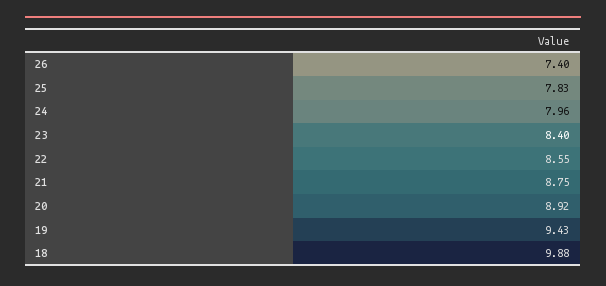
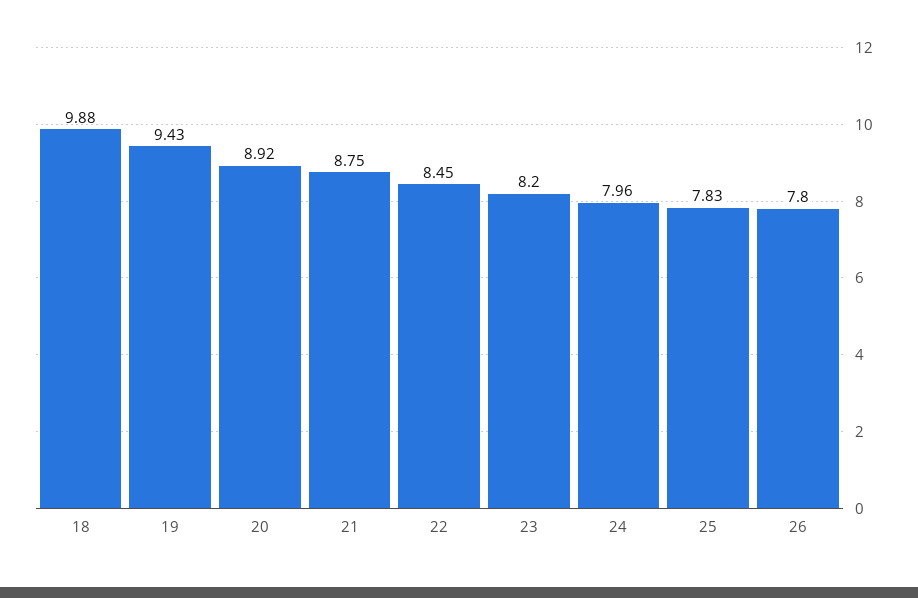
  {
-   "26": 7.4,
+   "26": 7.8,
    "25": 7.83,
    "24": 7.96,
-   "23": 8.4,
+   "23": 8.2,
-   "22": 8.55,
+   "22": 8.45,
    "21": 8.75,
    "20": 8.92,
    "19": 9.43,
    "18": 9.88
  }

